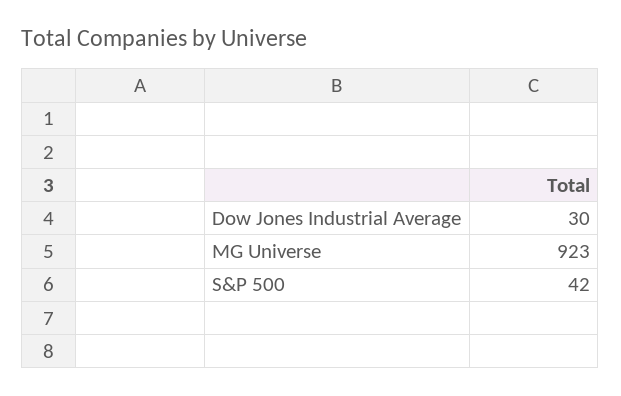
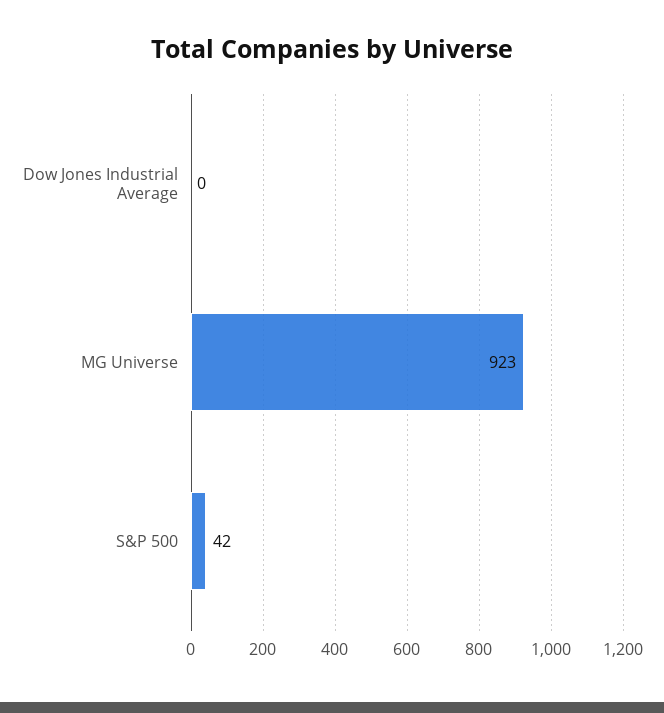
  {
-   "Dow Jones Industrial Average": 30,
+   "Dow Jones Industrial Average": 0,
    "MG Universe": 923,
    "S&P 500": 42
  }

